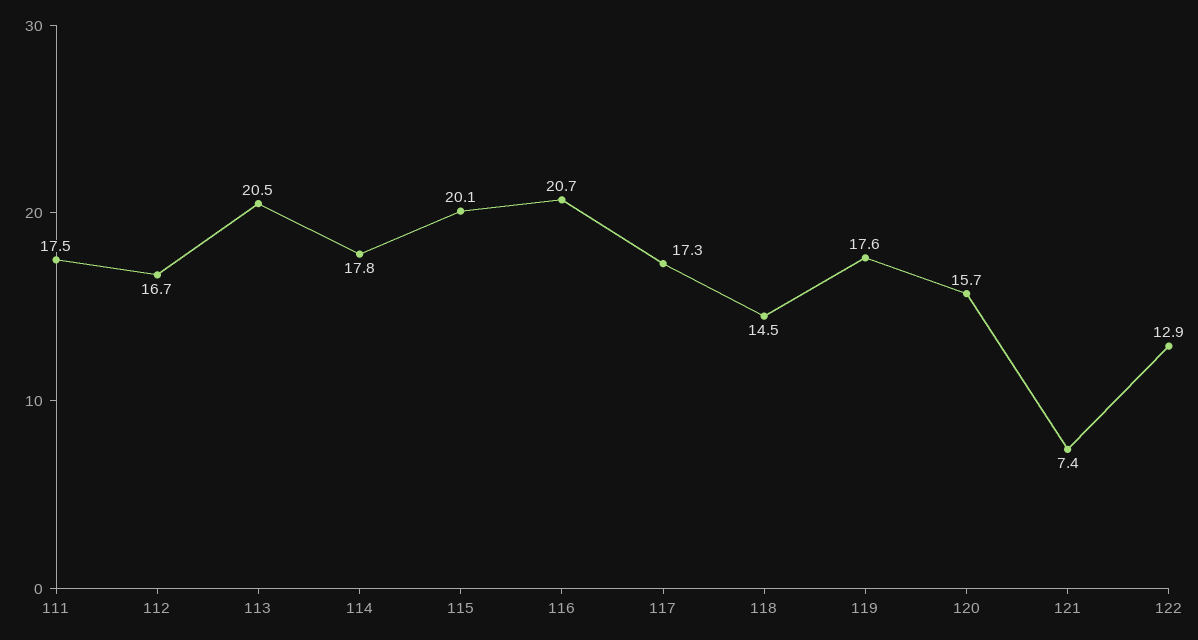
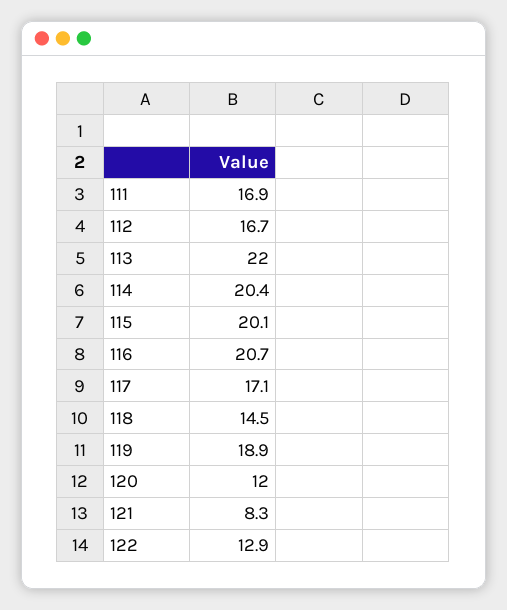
  {
-   "111": 17.5,
+   "111": 16.9,
    "112": 16.7,
-   "113": 20.5,
+   "113": 22,
-   "114": 17.8,
+   "114": 20.4,
    "115": 20.1,
    "116": 20.7,
-   "117": 17.3,
+   "117": 17.1,
    "118": 14.5,
-   "119": 17.6,
+   "119": 18.9,
-   "120": 15.7,
+   "120": 12,
-   "121": 7.4,
+   "121": 8.3,
    "122": 12.9
  }

